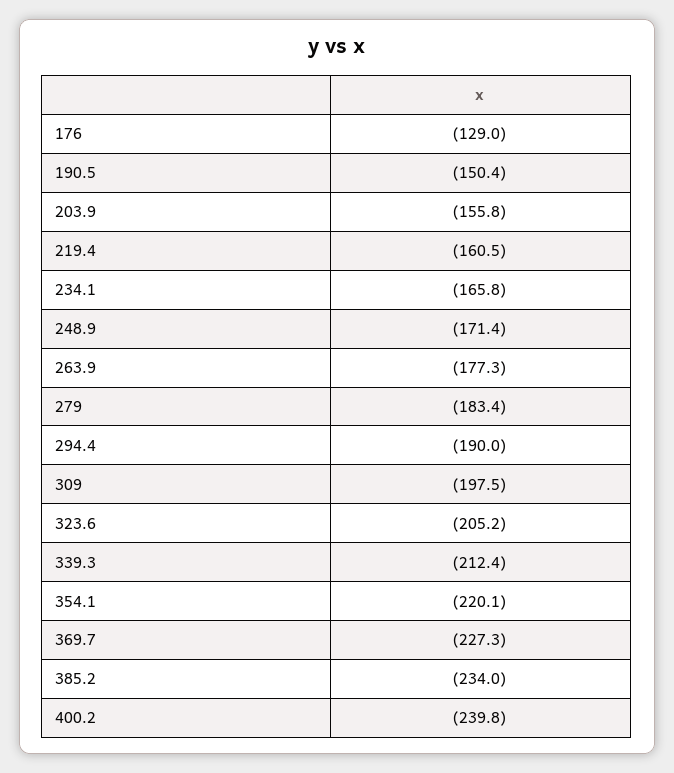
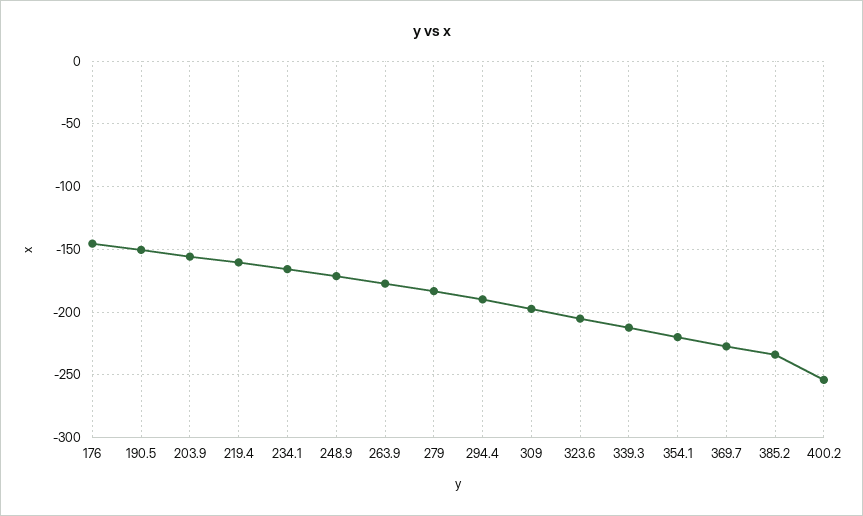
  {
-   "176": -129,
+   "176": -145,
    "190.5": -150.4,
    "203.9": -155.8,
    "219.4": -160.5,
    "234.1": -165.8,
    "248.9": -171.4,
    "263.9": -177.3,
    "279": -183.4,
    "294.4": -190,
    "309": -197.5,
    "323.6": -205.2,
    "339.3": -212.4,
    "354.1": -220.1,
    "369.7": -227.3,
    "385.2": -234,
-   "400.2": -239.8
+   "400.2": -255
  }

